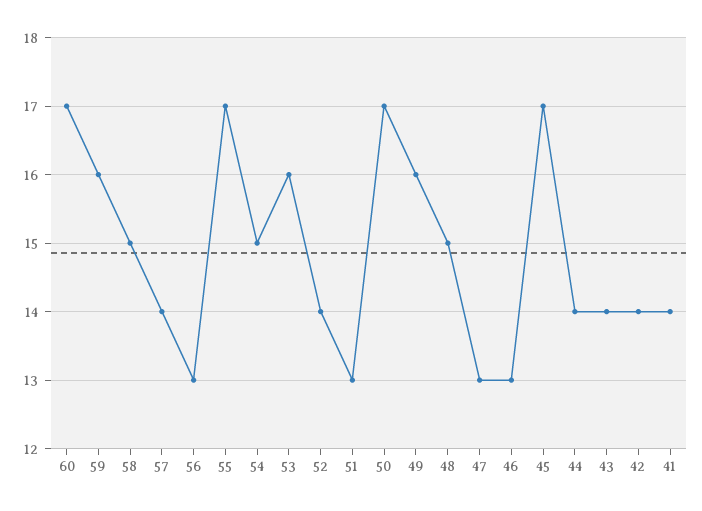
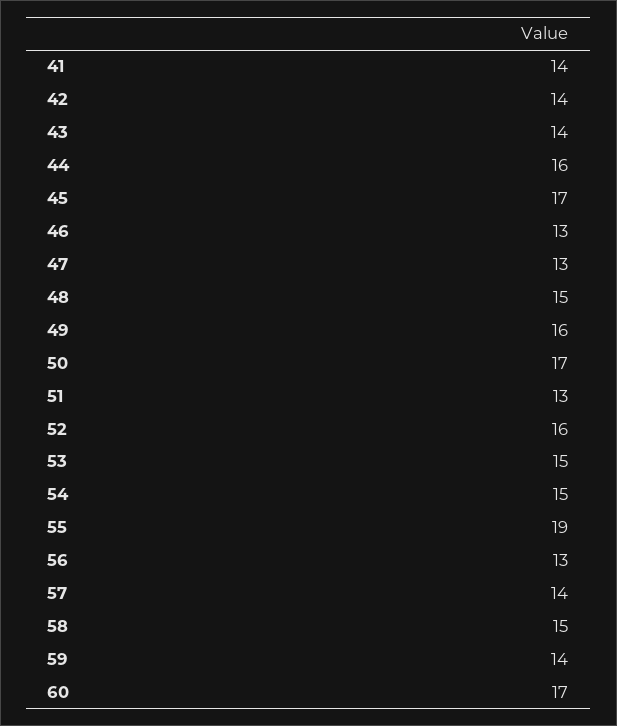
  {
    "60": 17,
-   "59": 16,
+   "59": 14,
    "58": 15,
    "57": 14,
    "56": 13,
-   "55": 17,
+   "55": 19,
    "54": 15,
-   "53": 16,
+   "53": 15,
-   "52": 14,
+   "52": 16,
    "51": 13,
    "50": 17,
    "49": 16,
    "48": 15,
    "47": 13,
    "46": 13,
    "45": 17,
-   "44": 14,
+   "44": 16,
    "43": 14,
    "42": 14,
    "41": 14
  }

